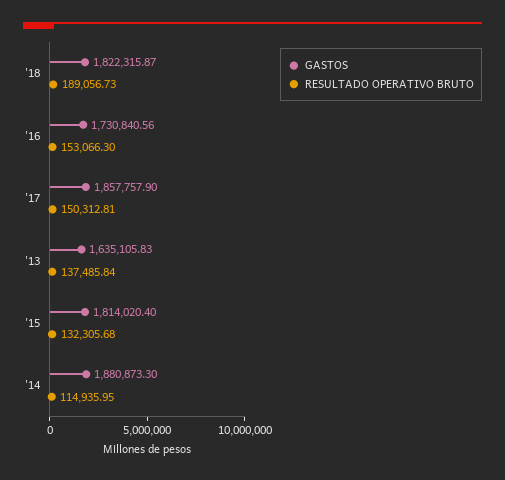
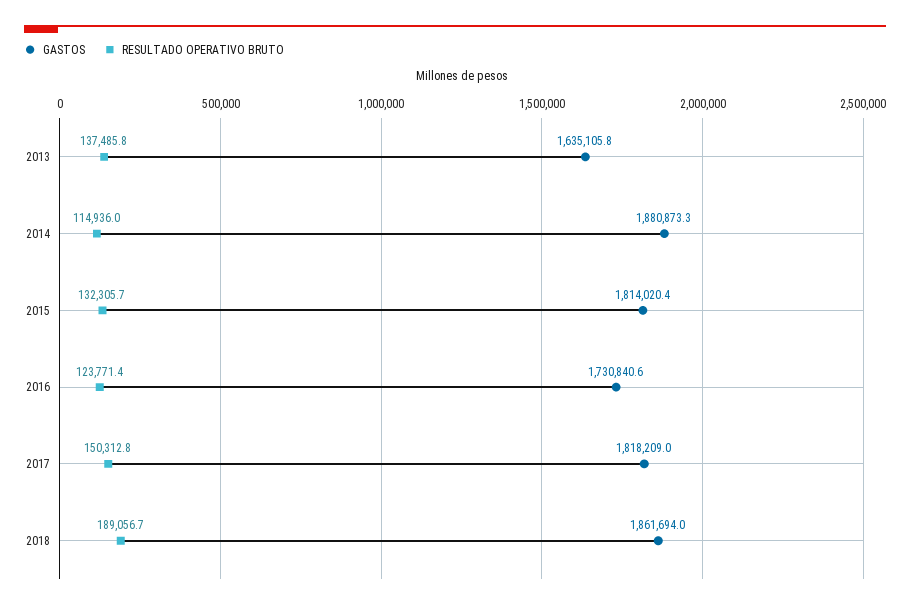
  {
    "GASTOS": {
-     "'18": 1822315.87,
+     "'18": 1861694,
      "'16": 1730840.56,
-     "'17": 1857757.9,
+     "'17": 1818209,
      "'13": 1635105.83,
      "'15": 1814020.4,
      "'14": 1880873.3
    },
    "RESULTADO OPERATIVO BRUTO": {
      "'18": 189056.73,
-     "'16": 153066.3,
+     "'16": 123771.4,
      "'17": 150312.81,
      "'13": 137485.84,
      "'15": 132305.68,
      "'14": 114935.95
    }
  }

